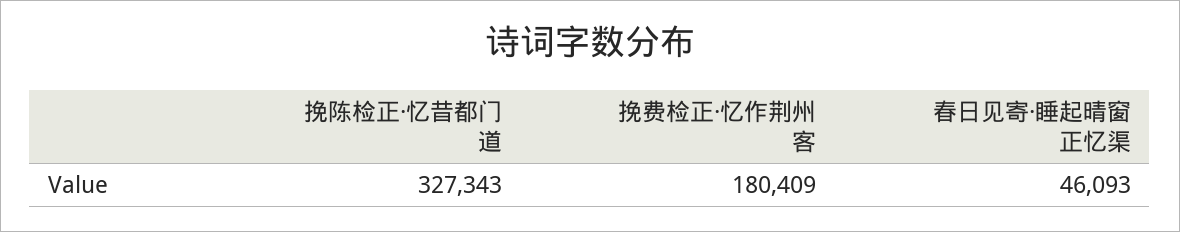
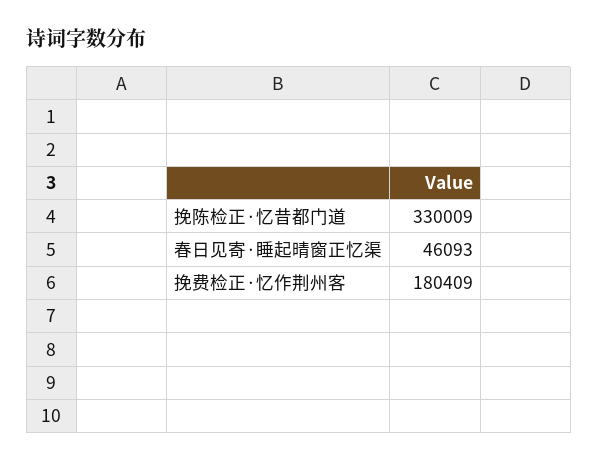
  {
-   "挽陈检正·忆昔都门道": 327343,
+   "挽陈检正·忆昔都门道": 330009,
    "挽费检正·忆作荆州客": 180409,
    "春日见寄·睡起晴窗正忆渠": 46093
  }

